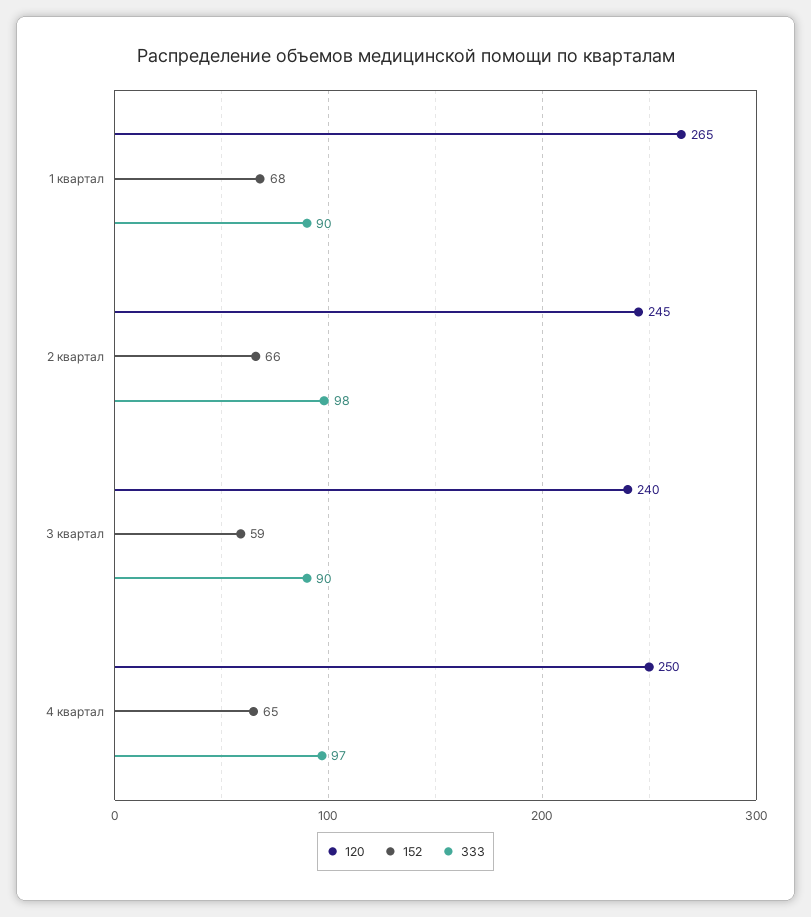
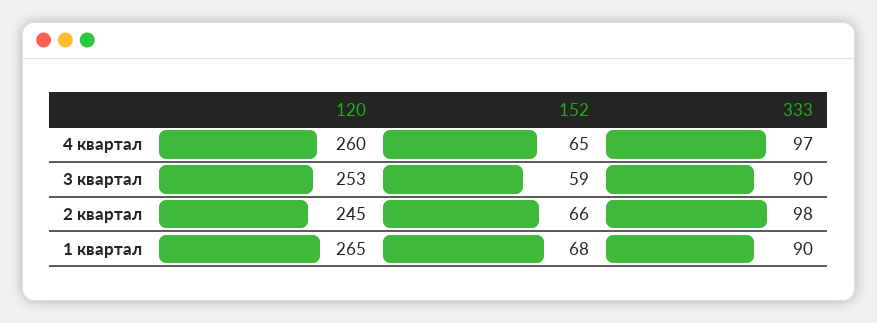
  {
    "120": {
      "1 квартал": 265,
      "2 квартал": 245,
-     "3 квартал": 240,
+     "3 квартал": 253,
-     "4 квартал": 250
+     "4 квартал": 260
    },
    "152": {
      "1 квартал": 68,
      "2 квартал": 66,
      "3 квартал": 59,
      "4 квартал": 65
    },
    "333": {
      "1 квартал": 90,
      "2 квартал": 98,
      "3 квартал": 90,
      "4 квартал": 97
    }
  }

